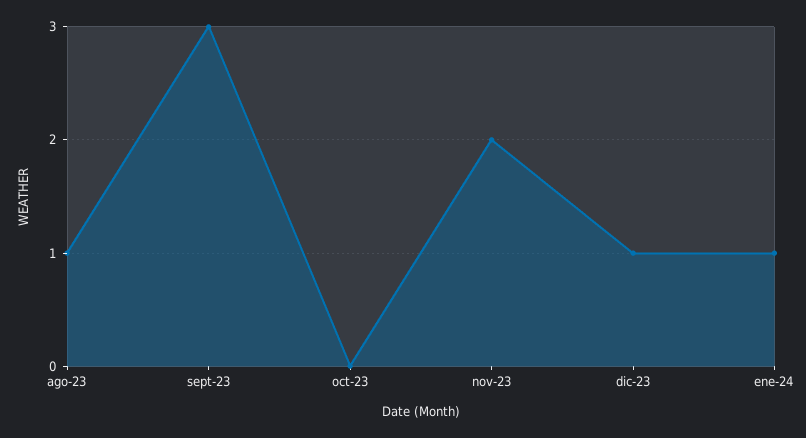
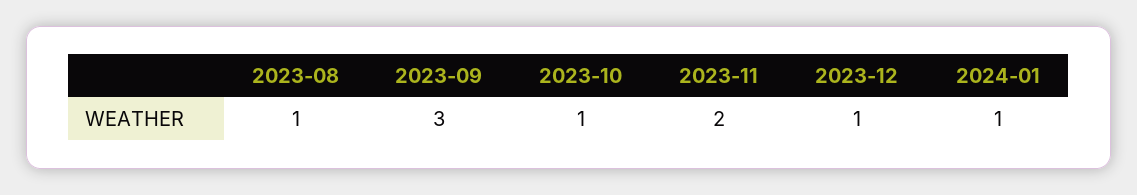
  {
    "ago-23": 1,
    "sept-23": 3,
-   "oct-23": 0,
+   "oct-23": 1,
    "nov-23": 2,
    "dic-23": 1,
    "ene-24": 1
  }

